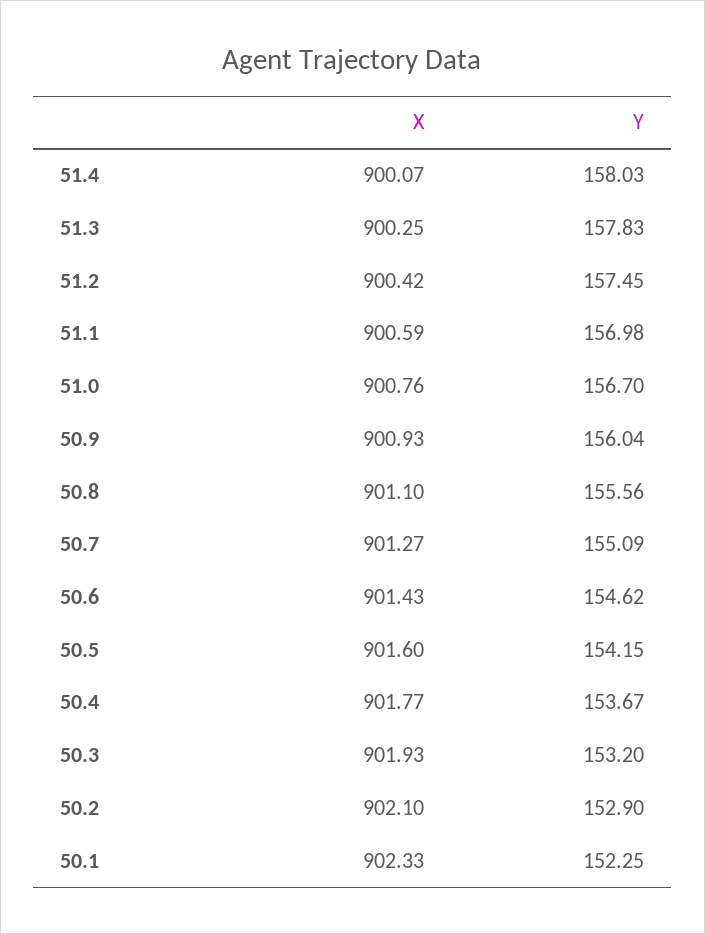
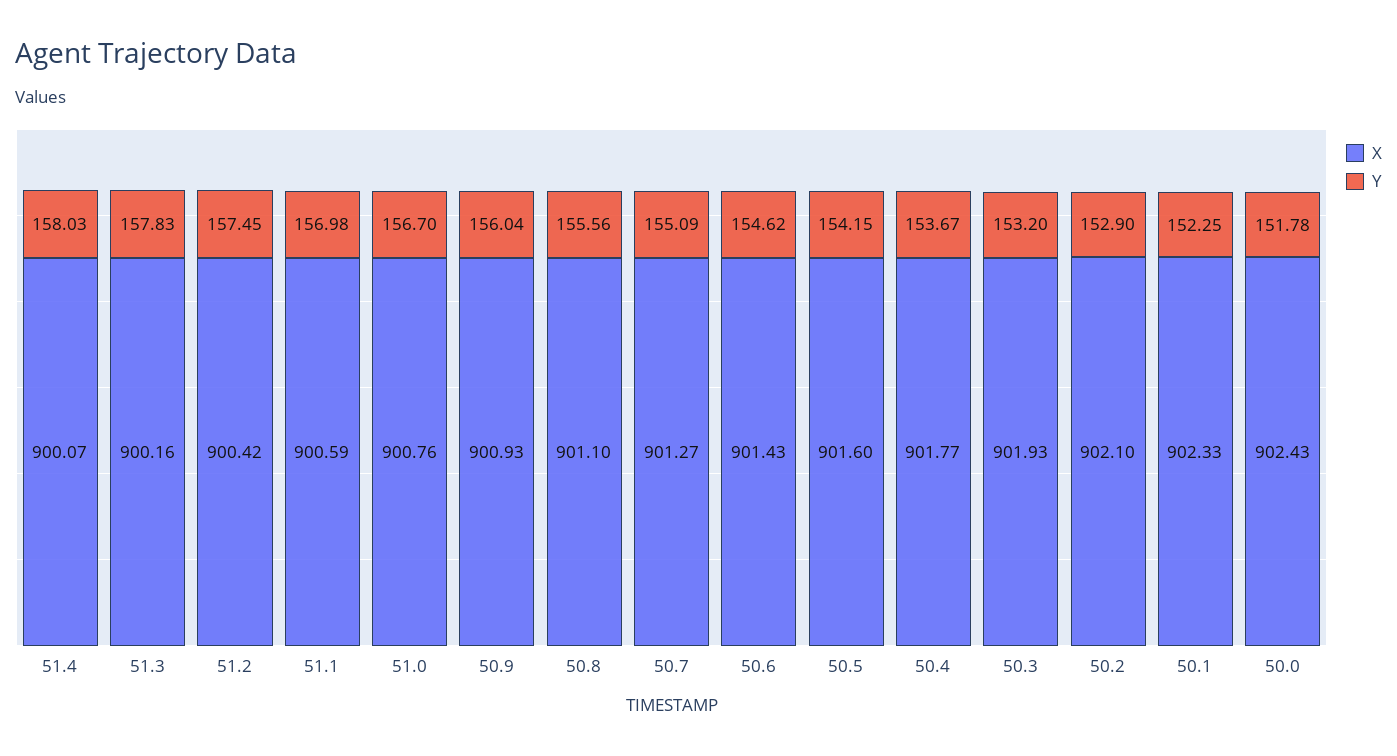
  {
    "X": {
      "51.4": 900.07,
-     "51.3": 900.25,
+     "51.3": 900.16,
      "51.2": 900.42,
      "51.1": 900.59,
      "51.0": 900.76,
      "50.9": 900.93,
      "50.8": 901.1,
      "50.7": 901.27,
      "50.6": 901.43,
      "50.5": 901.6,
      "50.4": 901.77,
      "50.3": 901.93,
      "50.2": 902.1,
-     "50.1": 902.33
+     "50.1": 902.33,
+     "50.0": 902.43
    },
    "Y": {
      "51.4": 158.03,
      "51.3": 157.83,
      "51.2": 157.45,
      "51.1": 156.98,
      "51.0": 156.7,
      "50.9": 156.04,
      "50.8": 155.56,
      "50.7": 155.09,
      "50.6": 154.62,
      "50.5": 154.15,
      "50.4": 153.67,
      "50.3": 153.2,
      "50.2": 152.9,
-     "50.1": 152.25
+     "50.1": 152.25,
+     "50.0": 151.78
    }
  }

